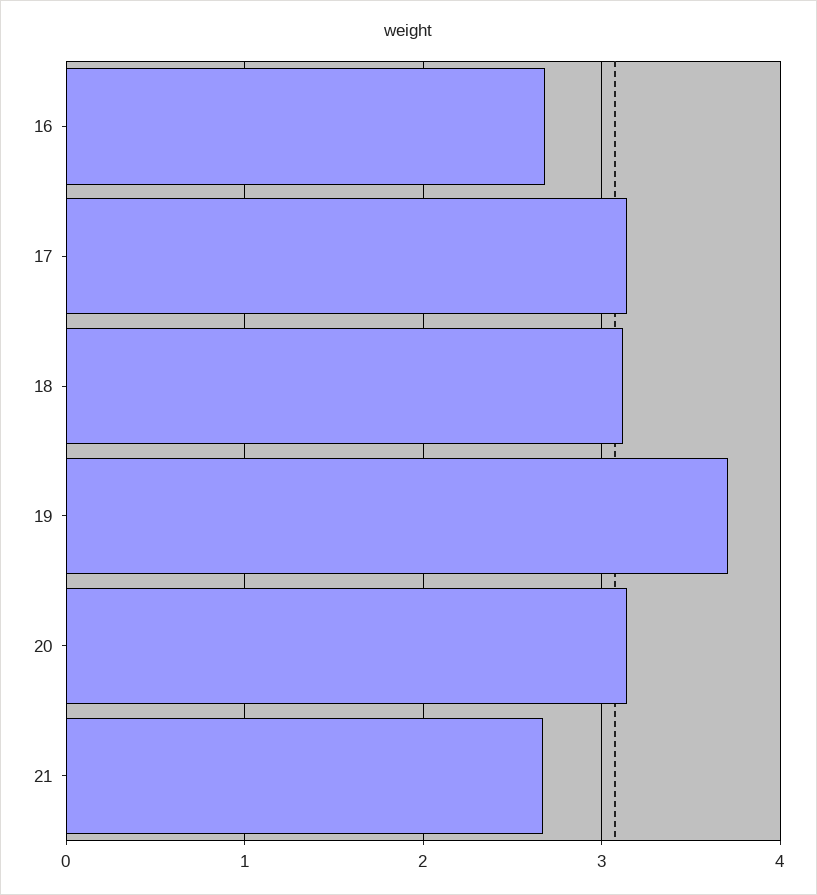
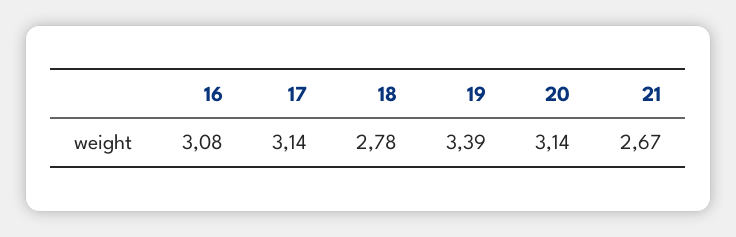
  {
-   "16": 2.7,
+   "16": 3.08,
    "17": 3.14,
-   "18": 3.1,
+   "18": 2.78,
-   "19": 3.7,
+   "19": 3.39,
    "20": 3.14,
    "21": 2.67
  }

